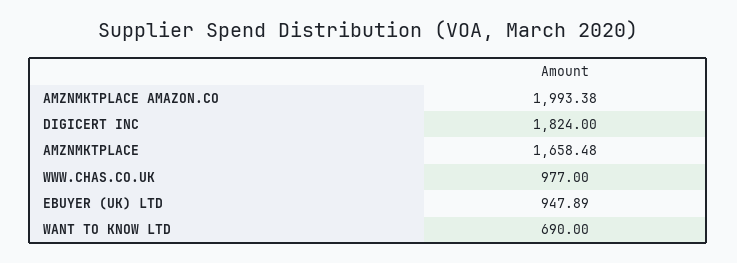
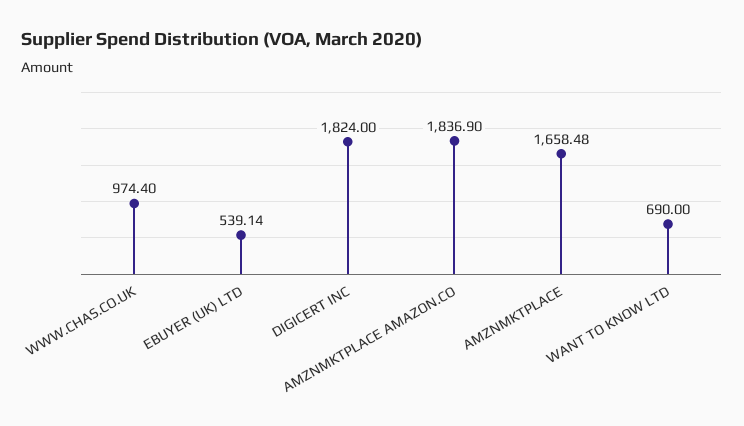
  {
-   "AMZNMKTPLACE AMAZON.CO": 1993.38,
+   "AMZNMKTPLACE AMAZON.CO": 1836.9,
    "DIGICERT INC": 1824,
    "AMZNMKTPLACE": 1658.48,
-   "WWW.CHAS.CO.UK": 977,
+   "WWW.CHAS.CO.UK": 974.4,
-   "EBUYER (UK) LTD": 947.89,
+   "EBUYER (UK) LTD": 539.14,
    "WANT TO KNOW LTD": 690
  }

